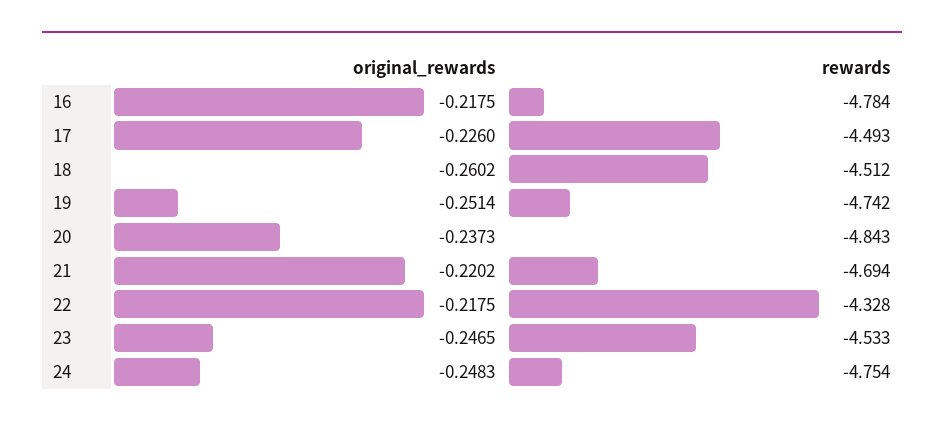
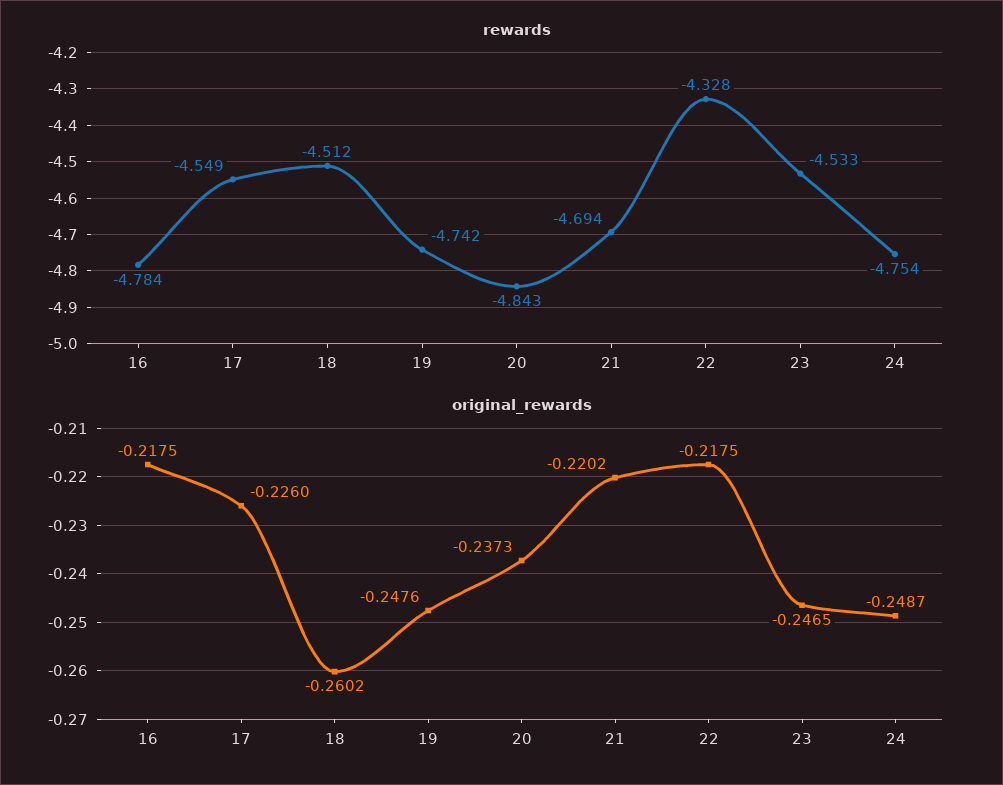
  {
    "original_rewards": {
      "16": -0.2175,
      "17": -0.226,
      "18": -0.2602,
-     "19": -0.2514,
+     "19": -0.2476,
      "20": -0.2373,
      "21": -0.2202,
      "22": -0.2175,
      "23": -0.2465,
-     "24": -0.2483
+     "24": -0.2487
    },
    "rewards": {
      "16": -4.784,
-     "17": -4.493,
+     "17": -4.549,
      "18": -4.512,
      "19": -4.742,
      "20": -4.843,
      "21": -4.694,
      "22": -4.328,
      "23": -4.533,
      "24": -4.754
    }
  }

